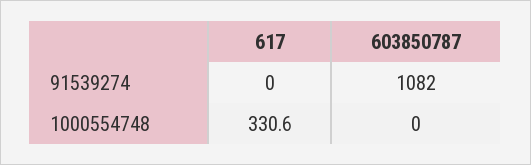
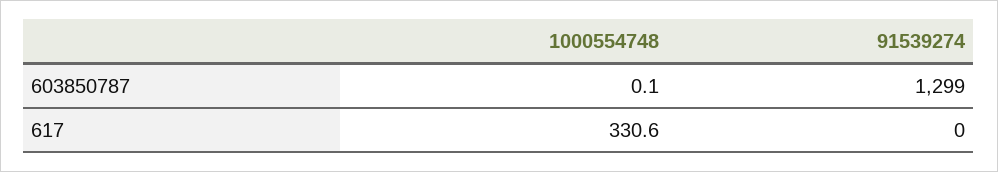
  {
    "617": {
      "91539274": 0,
      "1000554748": 330.6
    },
    "603850787": {
-     "91539274": 1082,
+     "91539274": 1299,
-     "1000554748": 0
+     "1000554748": 0.1
    }
  }

